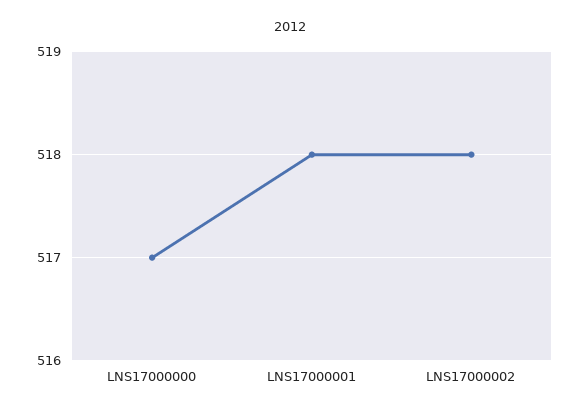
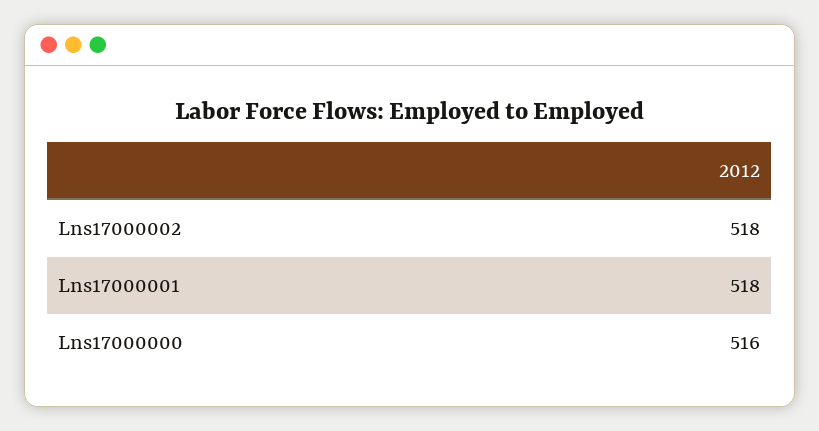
  {
-   "LNS17000000": 517,
+   "LNS17000000": 516,
    "LNS17000001": 518,
    "LNS17000002": 518
  }

